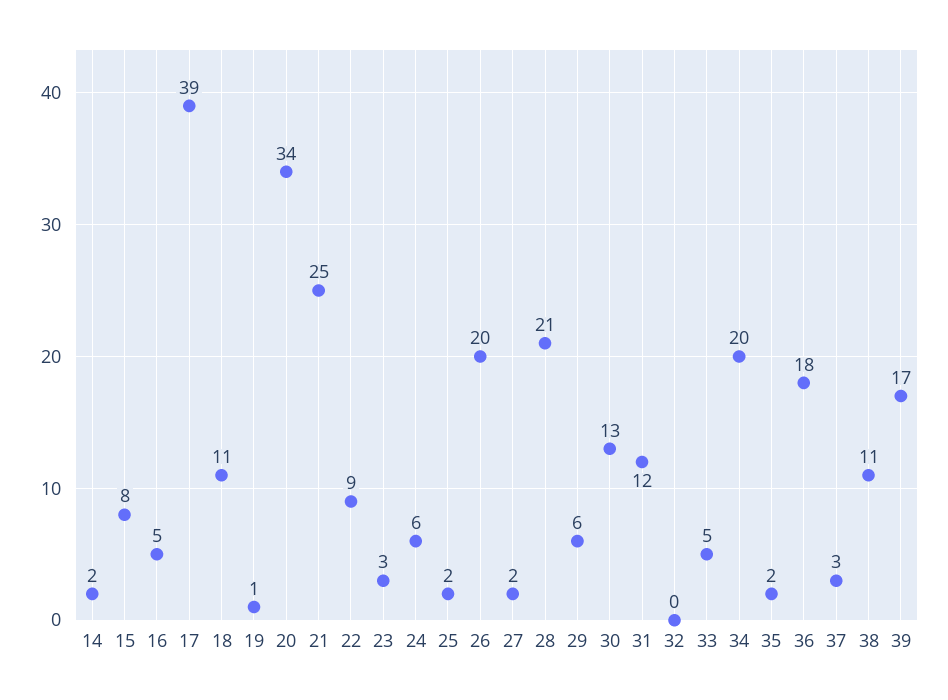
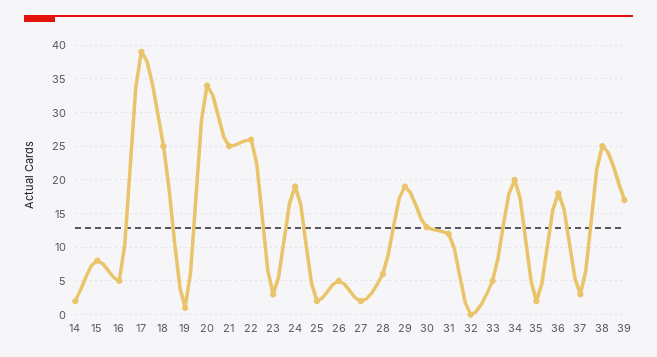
  {
    "14": 2,
    "15": 8,
    "16": 5,
    "17": 39,
-   "18": 11,
+   "18": 25,
    "19": 1,
    "20": 34,
    "21": 25,
-   "22": 9,
+   "22": 26,
    "23": 3,
-   "24": 6,
+   "24": 19,
    "25": 2,
-   "26": 20,
+   "26": 5,
    "27": 2,
-   "28": 21,
+   "28": 6,
-   "29": 6,
+   "29": 19,
    "30": 13,
    "31": 12,
    "32": 0,
    "33": 5,
    "34": 20,
    "35": 2,
    "36": 18,
    "37": 3,
-   "38": 11,
+   "38": 25,
    "39": 17
  }

